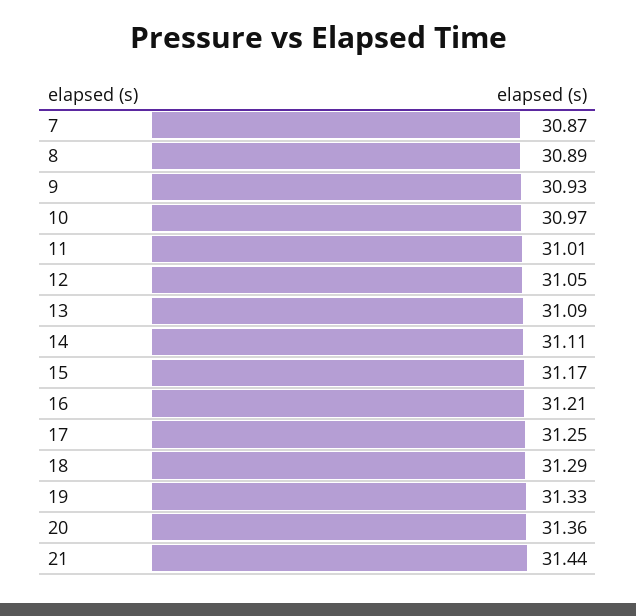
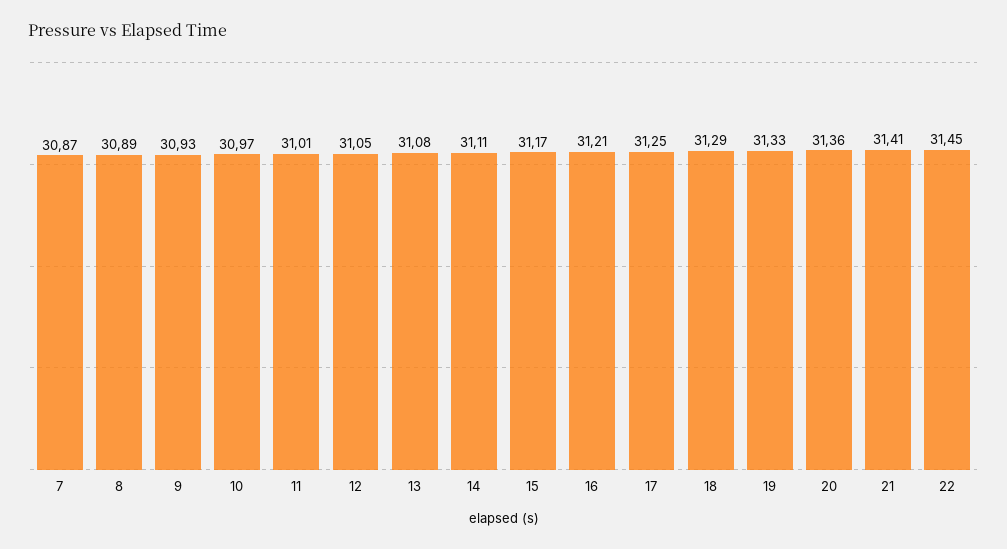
  {
    "7": 30.87,
    "8": 30.89,
    "9": 30.93,
    "10": 30.97,
    "11": 31.01,
    "12": 31.05,
-   "13": 31.09,
+   "13": 31.08,
    "14": 31.11,
    "15": 31.17,
    "16": 31.21,
    "17": 31.25,
    "18": 31.29,
    "19": 31.33,
    "20": 31.36,
-   "21": 31.44
+   "21": 31.41,
+   "22": 31.45
  }

